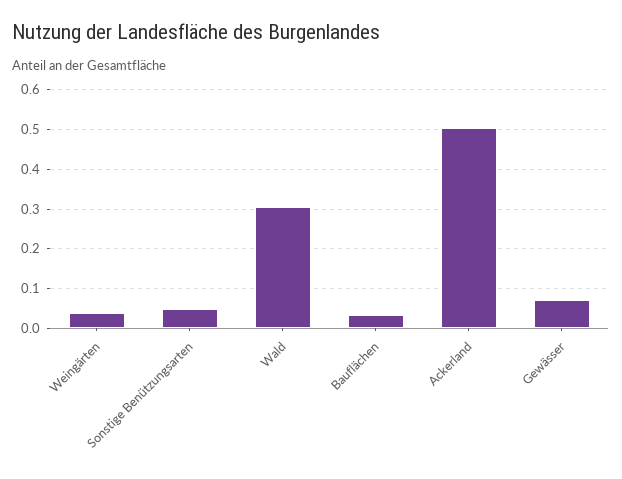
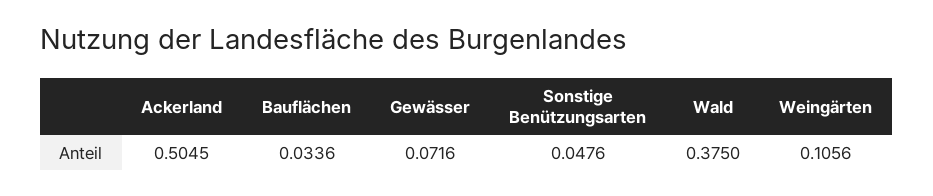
  {
-   "Weingärten": 0.04,
+   "Weingärten": 0.1056,
    "Sonstige Benützungsarten": 0.0476,
-   "Wald": 0.3,
+   "Wald": 0.375,
    "Bauflächen": 0.0336,
    "Ackerland": 0.5045,
    "Gewässer": 0.0716
  }

